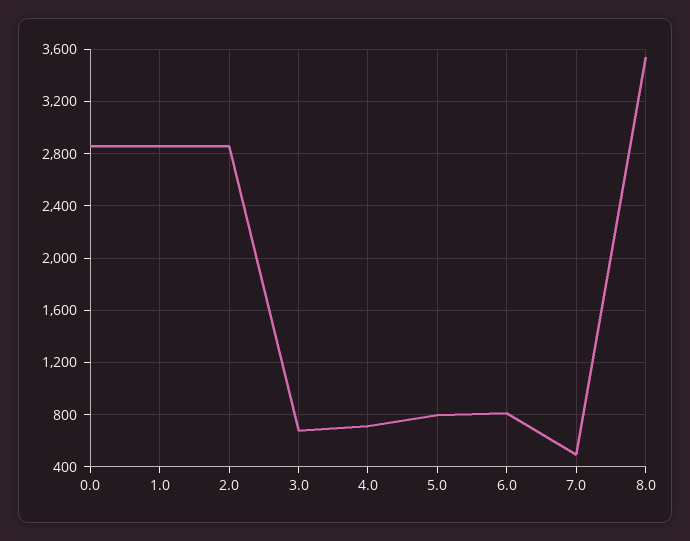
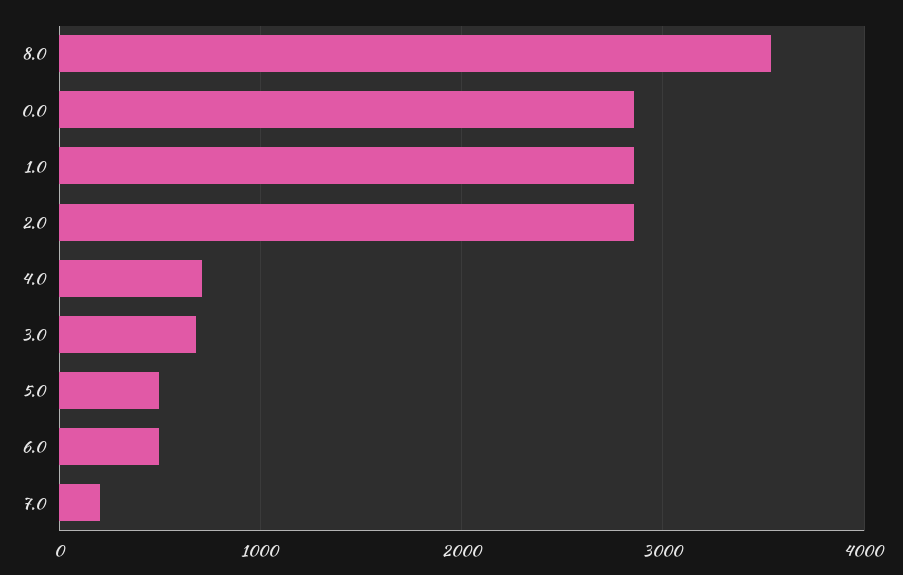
  {
    "0.0": 2850,
    "1.0": 2850,
    "2.0": 2850,
    "3.0": 700,
    "4.0": 700,
-   "5.0": 800,
+   "5.0": 500,
-   "6.0": 800,
+   "6.0": 500,
-   "7.0": 500,
+   "7.0": 200,
    "8.0": 3550
  }

